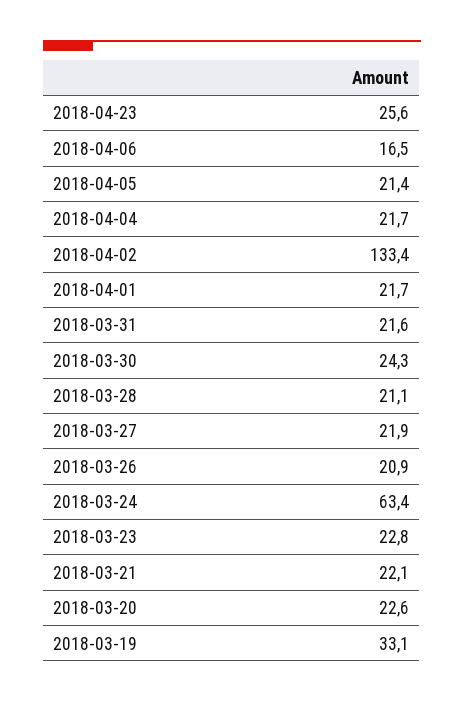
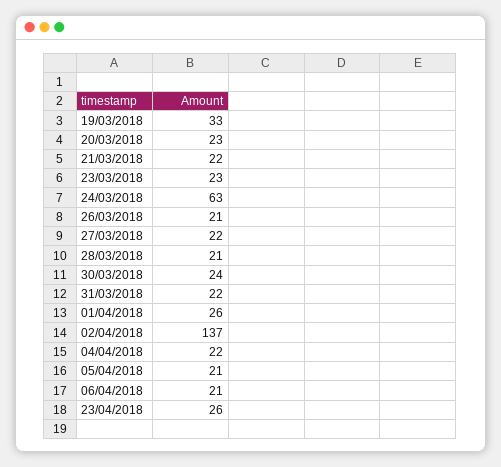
  {
    "2018-04-23": 25.6,
-   "2018-04-06": 16.5,
+   "2018-04-06": 21,
    "2018-04-05": 21.4,
    "2018-04-04": 21.7,
-   "2018-04-02": 133.4,
+   "2018-04-02": 137,
-   "2018-04-01": 21.7,
+   "2018-04-01": 26,
    "2018-03-31": 21.6,
    "2018-03-30": 24.3,
    "2018-03-28": 21.1,
    "2018-03-27": 21.9,
    "2018-03-26": 20.9,
    "2018-03-24": 63.4,
    "2018-03-23": 22.8,
    "2018-03-21": 22.1,
    "2018-03-20": 22.6,
    "2018-03-19": 33.1
  }

